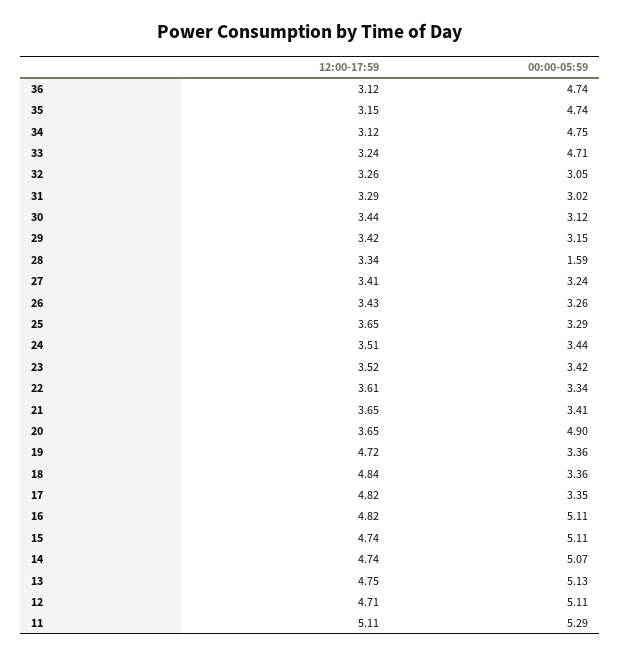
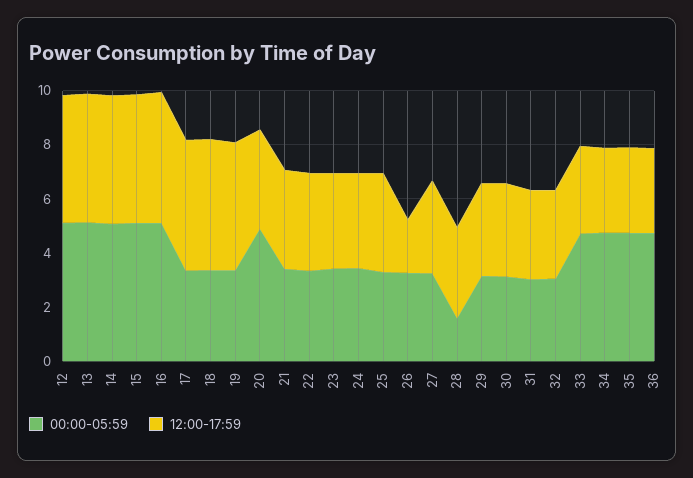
  {
    "12:00-17:59": {
      "36": 3.12,
      "35": 3.15,
      "34": 3.12,
      "33": 3.24,
      "32": 3.26,
      "31": 3.29,
      "30": 3.44,
      "29": 3.42,
      "28": 3.34,
      "27": 3.41,
-     "26": 3.43,
+     "26": 2,
      "25": 3.65,
      "24": 3.51,
      "23": 3.52,
      "22": 3.61,
      "21": 3.65,
      "20": 3.65,
      "19": 4.72,
      "18": 4.84,
      "17": 4.82,
      "16": 4.82,
      "15": 4.74,
      "14": 4.74,
      "13": 4.75,
-     "12": 4.71,
+     "12": 4.71
-     "11": 5.11
    },
    "00:00-05:59": {
      "36": 4.74,
      "35": 4.74,
      "34": 4.75,
      "33": 4.71,
      "32": 3.05,
      "31": 3.02,
      "30": 3.12,
      "29": 3.15,
      "28": 1.59,
      "27": 3.24,
      "26": 3.26,
      "25": 3.29,
      "24": 3.44,
      "23": 3.42,
      "22": 3.34,
      "21": 3.41,
      "20": 4.9,
      "19": 3.36,
      "18": 3.36,
      "17": 3.35,
      "16": 5.11,
      "15": 5.11,
      "14": 5.07,
      "13": 5.13,
-     "12": 5.11,
+     "12": 5.11
-     "11": 5.29
    }
  }

